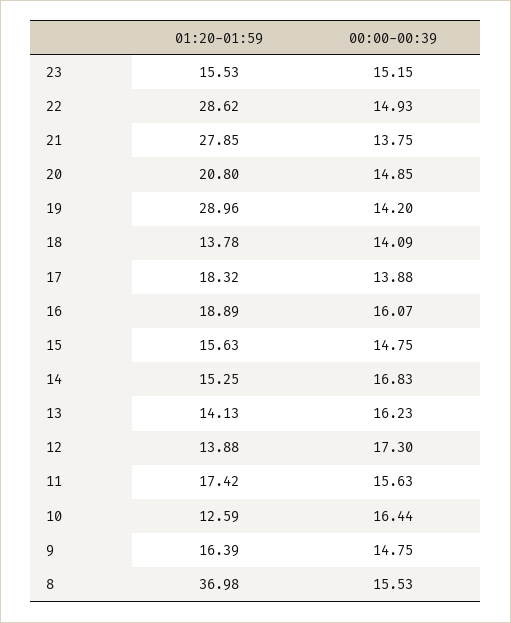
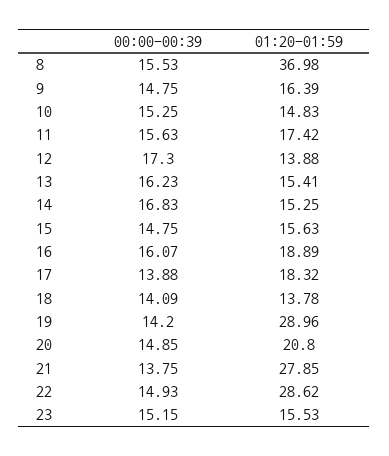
  {
    "01:20-01:59": {
      "23": 15.53,
      "22": 28.62,
      "21": 27.85,
      "20": 20.8,
      "19": 28.96,
      "18": 13.78,
      "17": 18.32,
      "16": 18.89,
      "15": 15.63,
      "14": 15.25,
-     "13": 14.13,
+     "13": 15.41,
      "12": 13.88,
      "11": 17.42,
-     "10": 12.59,
+     "10": 14.83,
      "9": 16.39,
      "8": 36.98
    },
    "00:00-00:39": {
      "23": 15.15,
      "22": 14.93,
      "21": 13.75,
      "20": 14.85,
      "19": 14.2,
      "18": 14.09,
      "17": 13.88,
      "16": 16.07,
      "15": 14.75,
      "14": 16.83,
      "13": 16.23,
      "12": 17.3,
      "11": 15.63,
-     "10": 16.44,
+     "10": 15.25,
      "9": 14.75,
      "8": 15.53
    }
  }

